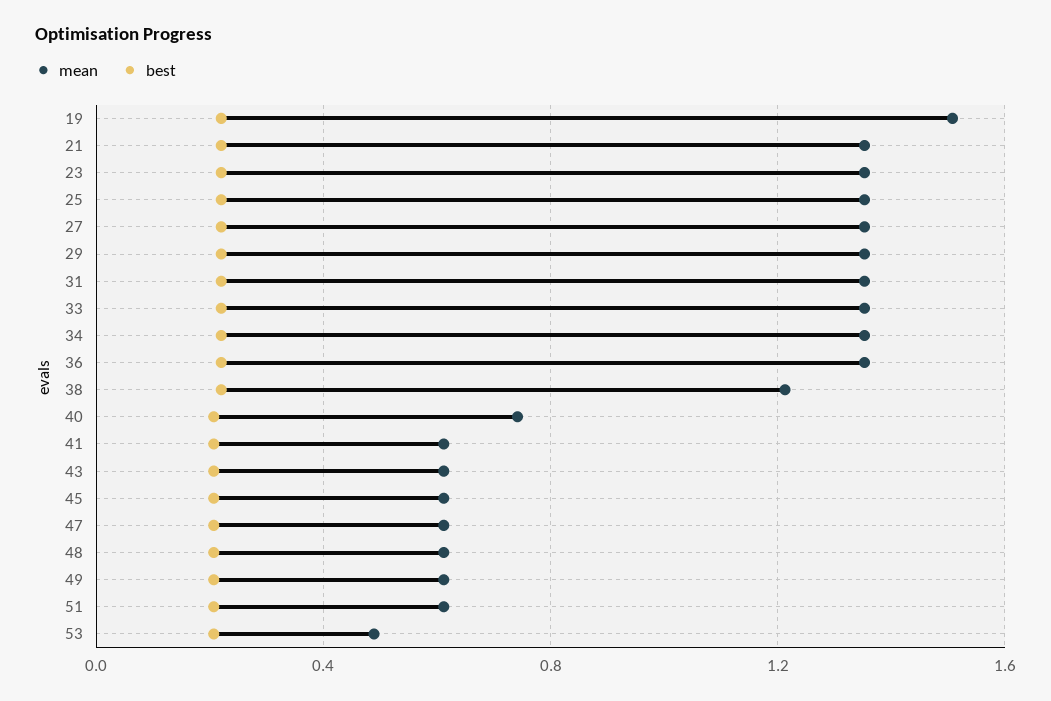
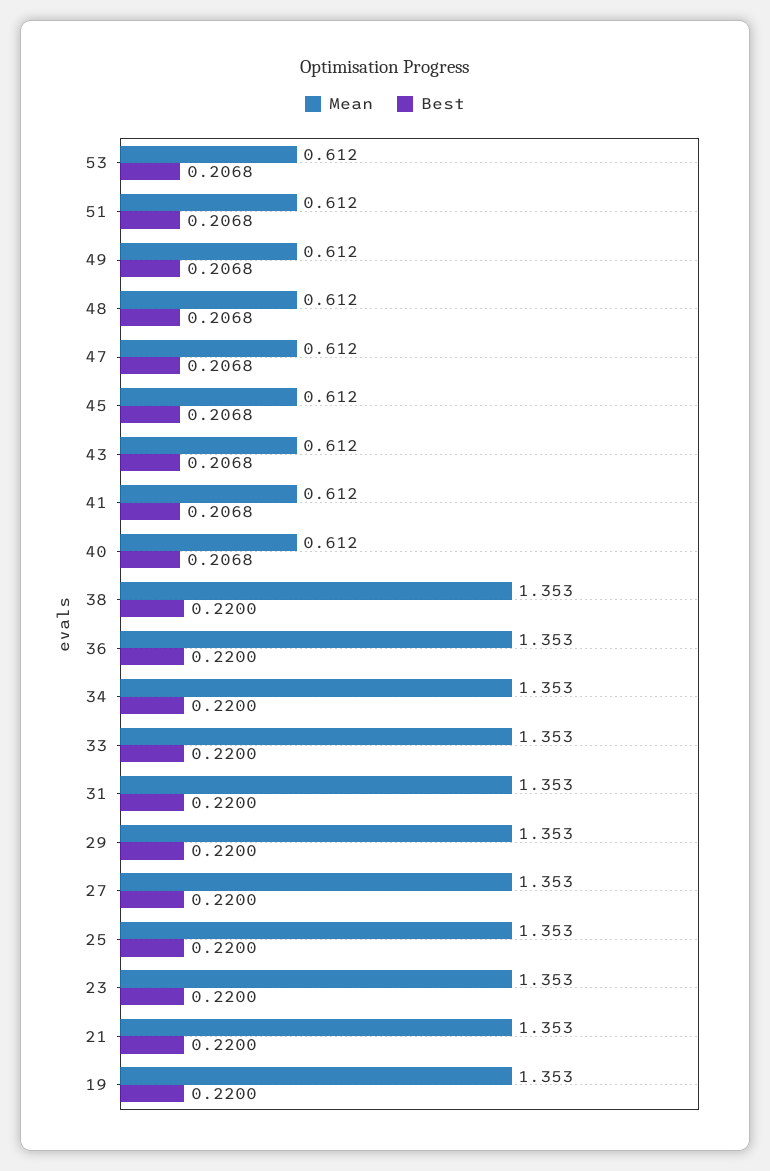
  {
    "mean": {
-     "19": 1.5,
+     "19": 1.353,
      "21": 1.353,
      "23": 1.353,
      "25": 1.353,
      "27": 1.353,
      "29": 1.353,
      "31": 1.353,
      "33": 1.353,
      "34": 1.353,
      "36": 1.353,
-     "38": 1.2,
+     "38": 1.353,
-     "40": 0.75,
+     "40": 0.612,
      "41": 0.612,
      "43": 0.612,
      "45": 0.612,
      "47": 0.612,
      "48": 0.612,
      "49": 0.612,
      "51": 0.612,
-     "53": 0.5
+     "53": 0.612
    },
    "best": {
      "19": 0.22,
      "21": 0.22,
      "23": 0.22,
      "25": 0.22,
      "27": 0.22,
      "29": 0.22,
      "31": 0.22,
      "33": 0.22,
      "34": 0.22,
      "36": 0.22,
      "38": 0.22,
      "40": 0.2068,
      "41": 0.2068,
      "43": 0.2068,
      "45": 0.2068,
      "47": 0.2068,
      "48": 0.2068,
      "49": 0.2068,
      "51": 0.2068,
      "53": 0.2068
    }
  }

